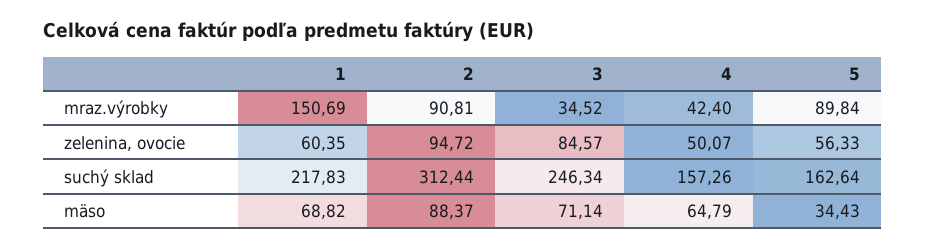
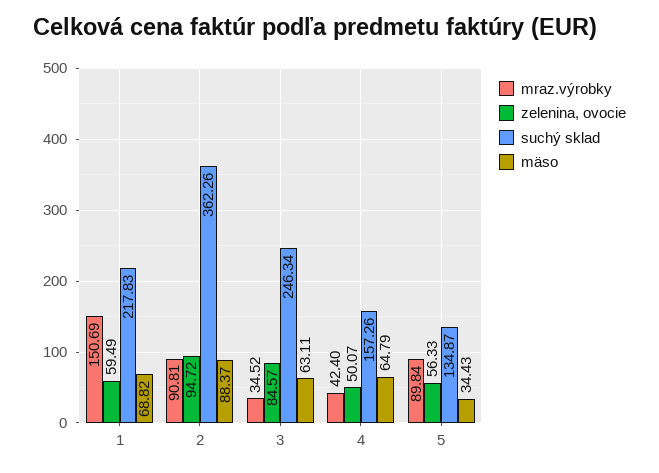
  {
    "mraz.výrobky": {
      "1": 150.69,
      "2": 90.81,
      "3": 34.52,
      "4": 42.4,
      "5": 89.84
    },
    "zelenina, ovocie": {
-     "1": 60.35,
+     "1": 59.49,
      "2": 94.72,
      "3": 84.57,
      "4": 50.07,
      "5": 56.33
    },
    "suchý sklad": {
      "1": 217.83,
-     "2": 312.44,
+     "2": 362.26,
      "3": 246.34,
      "4": 157.26,
-     "5": 162.64
+     "5": 134.87
    },
    "mäso": {
      "1": 68.82,
      "2": 88.37,
-     "3": 71.14,
+     "3": 63.11,
      "4": 64.79,
      "5": 34.43
    }
  }

